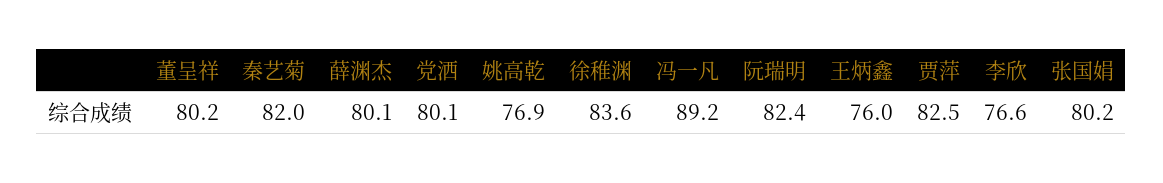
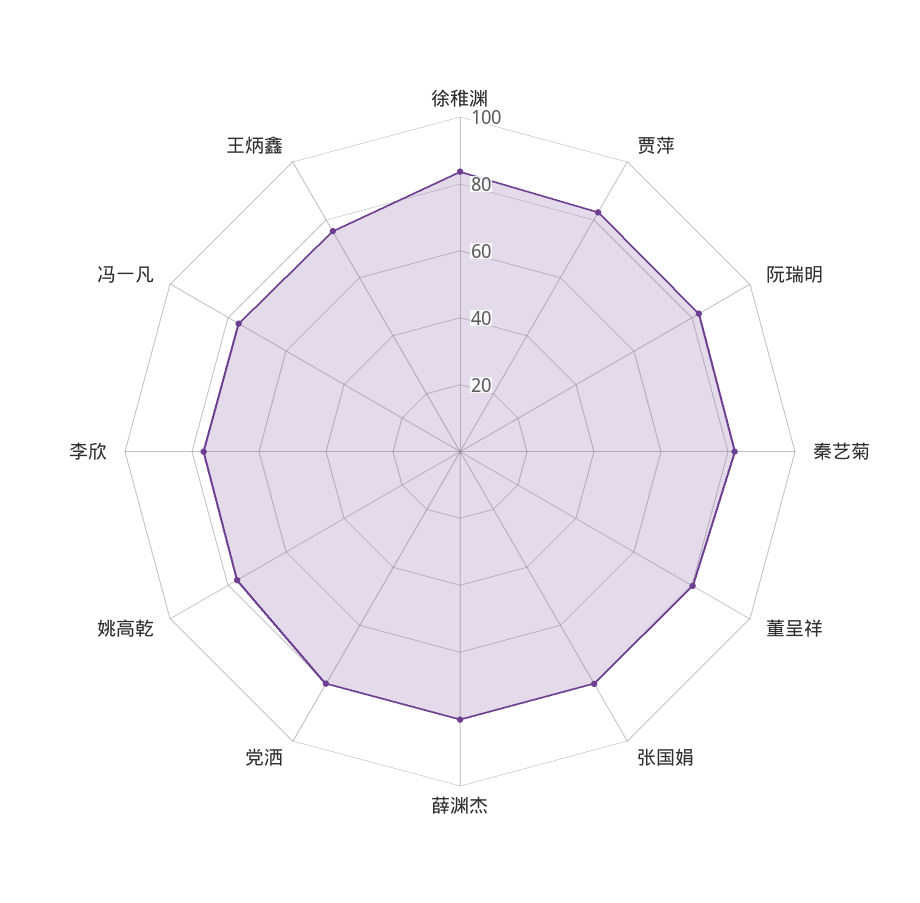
  {
    "董呈祥": 80.2,
    "秦艺菊": 82,
    "薛渊杰": 80.1,
    "党洒": 80.1,
    "姚高乾": 76.9,
    "徐稚渊": 83.6,
-   "冯一凡": 89.2,
+   "冯一凡": 75,
    "阮瑞明": 82.4,
    "王炳鑫": 76,
    "贾萍": 82.5,
    "李欣": 76.6,
    "张国娟": 80.2
  }

